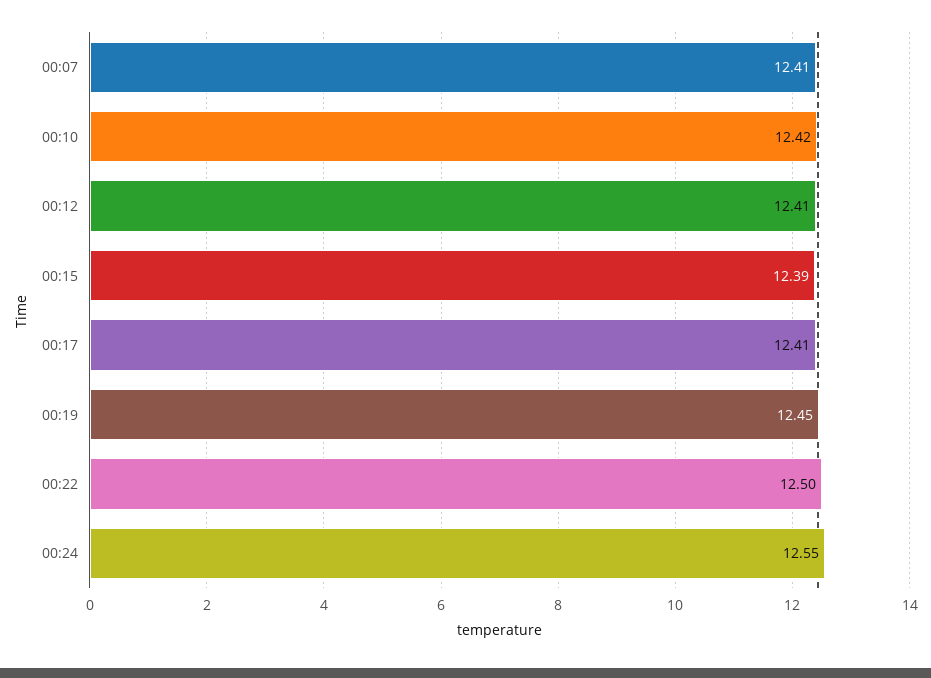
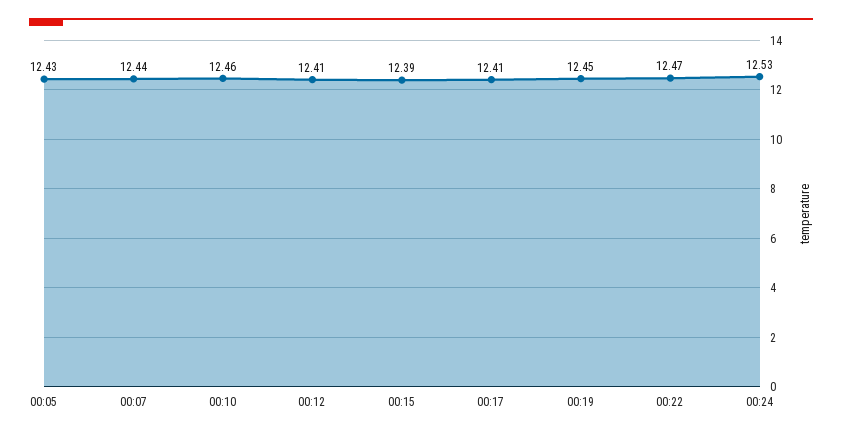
  {
-   "00:07": 12.41,
+   "00:07": 12.44,
-   "00:10": 12.42,
+   "00:10": 12.46,
    "00:12": 12.41,
    "00:15": 12.39,
    "00:17": 12.41,
    "00:19": 12.45,
-   "00:22": 12.5,
+   "00:22": 12.47,
-   "00:24": 12.55
+   "00:24": 12.53,
+   "00:05": 12.43
  }

